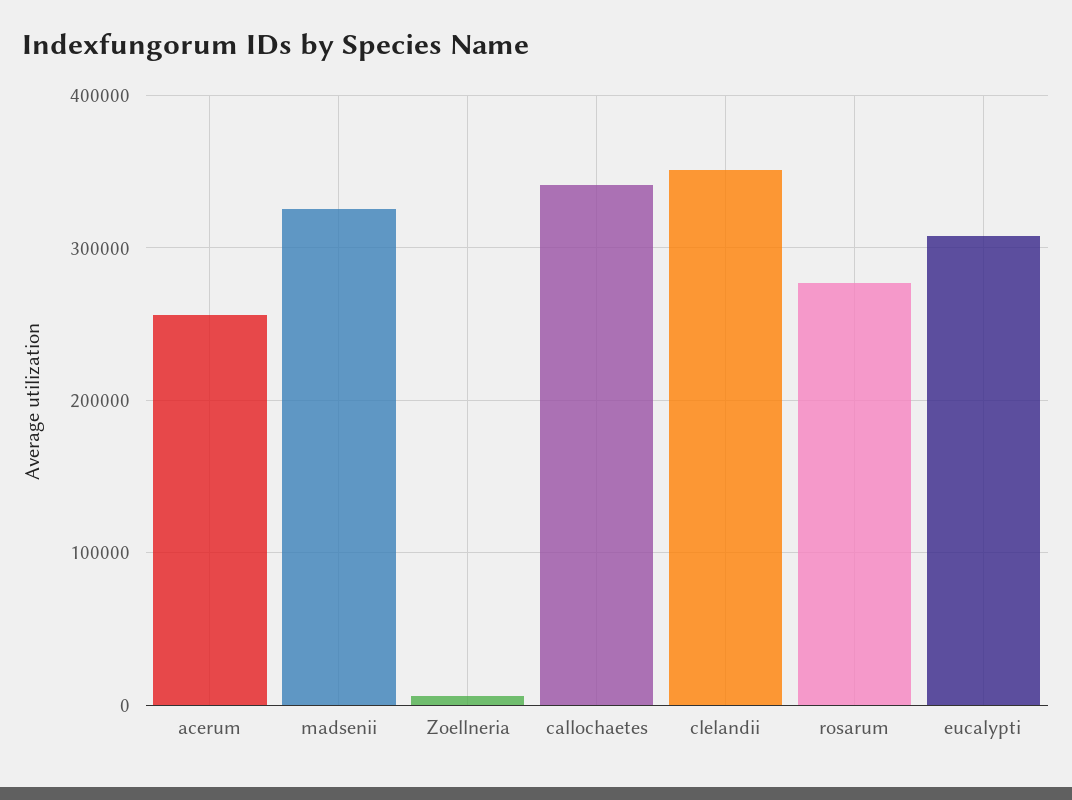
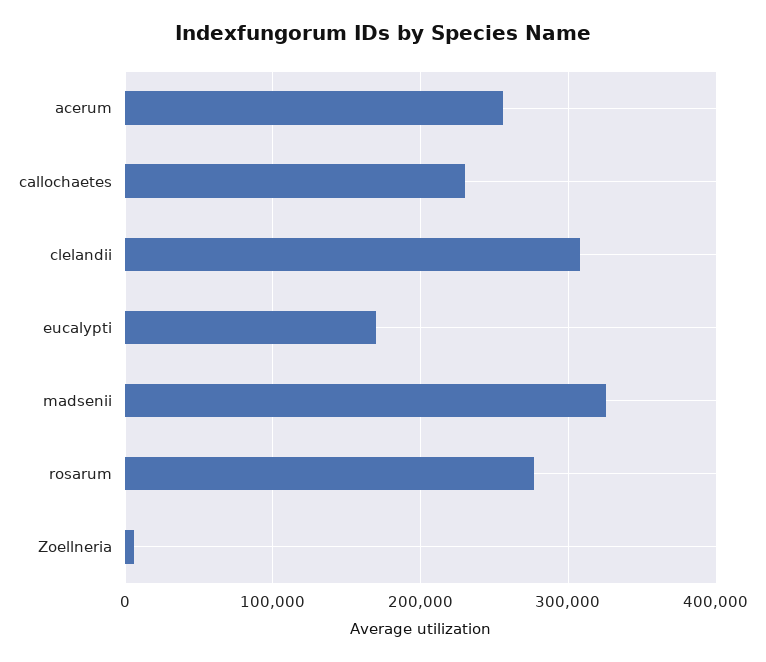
  {
    "acerum": 260000,
    "madsenii": 330000,
    "Zoellneria": 10000,
-   "callochaetes": 340000,
+   "callochaetes": 230000,
-   "clelandii": 350000,
+   "clelandii": 310000,
    "rosarum": 280000,
-   "eucalypti": 310000
+   "eucalypti": 170000
  }

